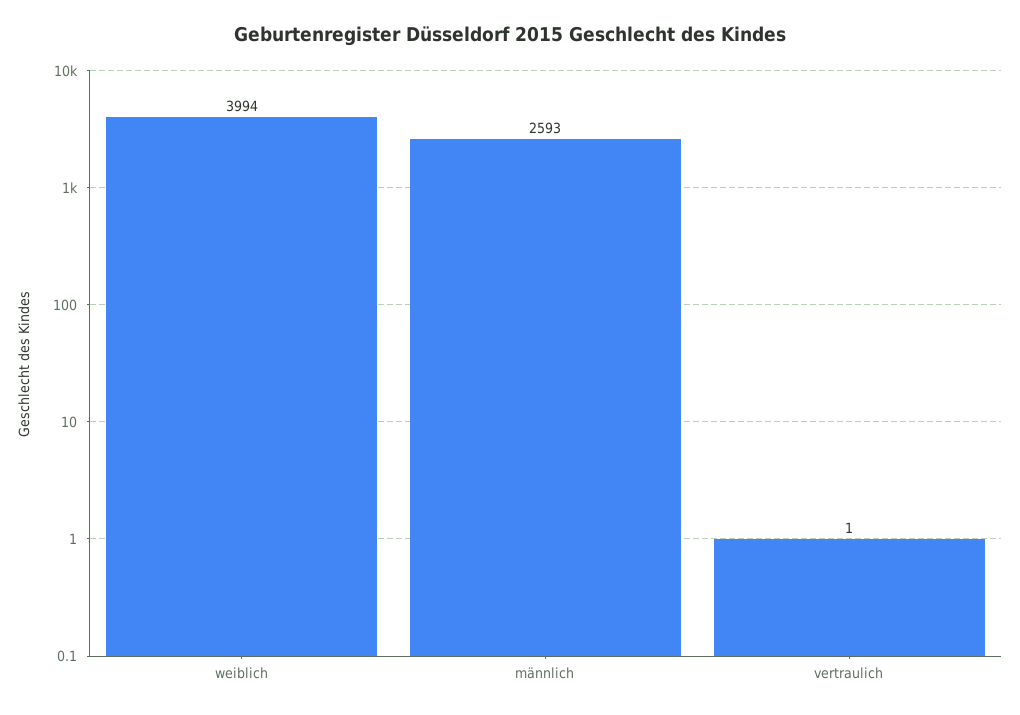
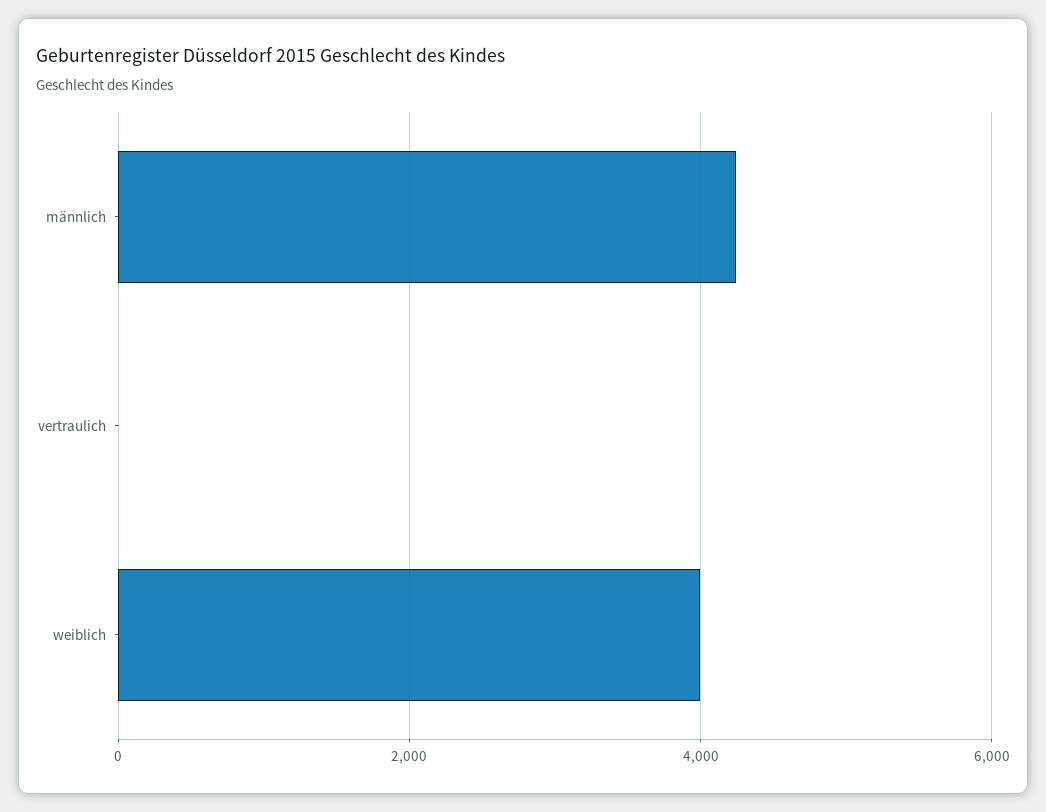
  {
    "weiblich": 3994,
-   "männlich": 2593,
+   "männlich": 4200,
    "vertraulich": 1
  }

